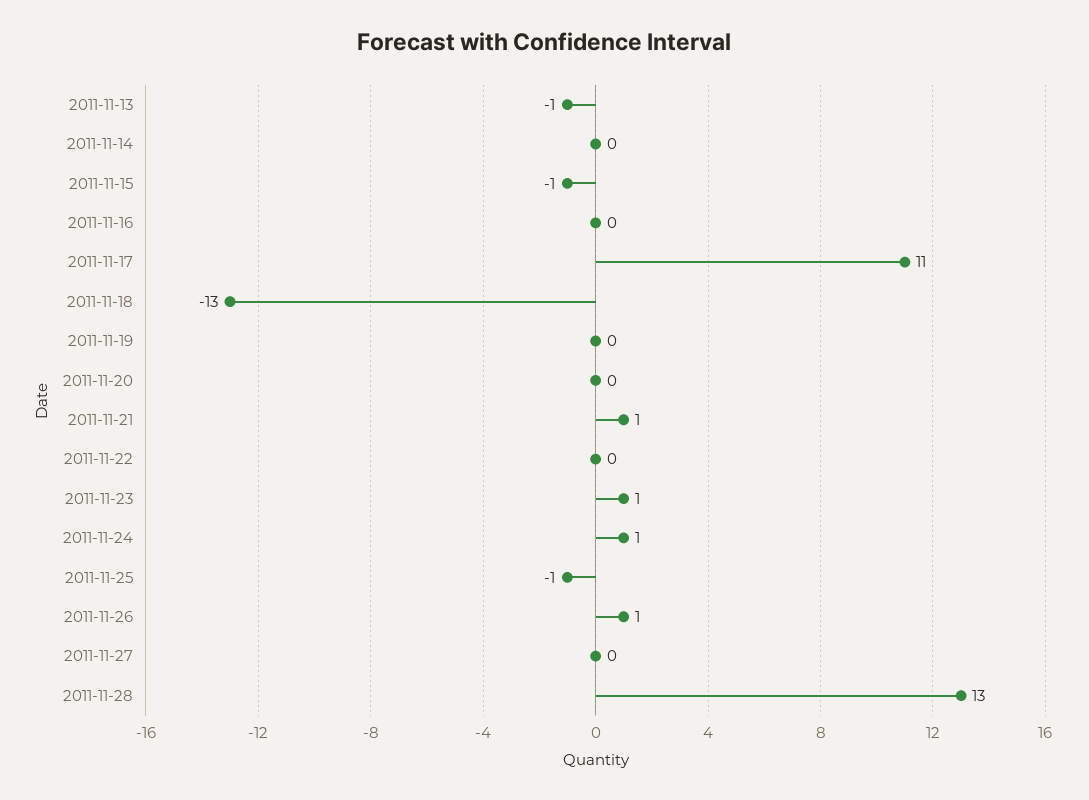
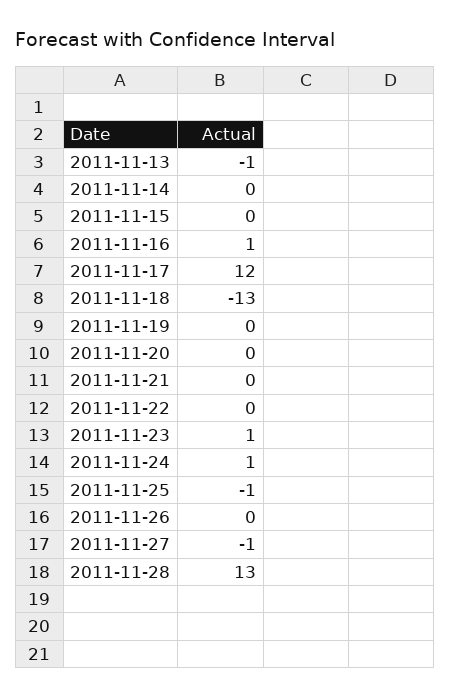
  {
    "2011-11-13": -1,
    "2011-11-14": 0,
-   "2011-11-15": -1,
+   "2011-11-15": 0,
-   "2011-11-16": 0,
+   "2011-11-16": 1,
-   "2011-11-17": 11,
+   "2011-11-17": 12,
    "2011-11-18": -13,
    "2011-11-19": 0,
    "2011-11-20": 0,
-   "2011-11-21": 1,
+   "2011-11-21": 0,
    "2011-11-22": 0,
    "2011-11-23": 1,
    "2011-11-24": 1,
    "2011-11-25": -1,
-   "2011-11-26": 1,
+   "2011-11-26": 0,
-   "2011-11-27": 0,
+   "2011-11-27": -1,
    "2011-11-28": 13
  }

